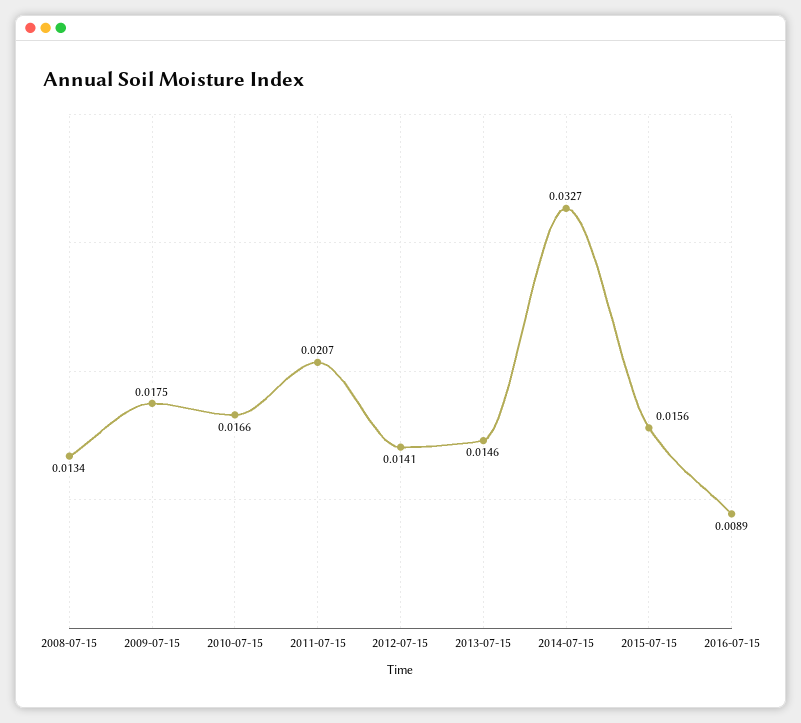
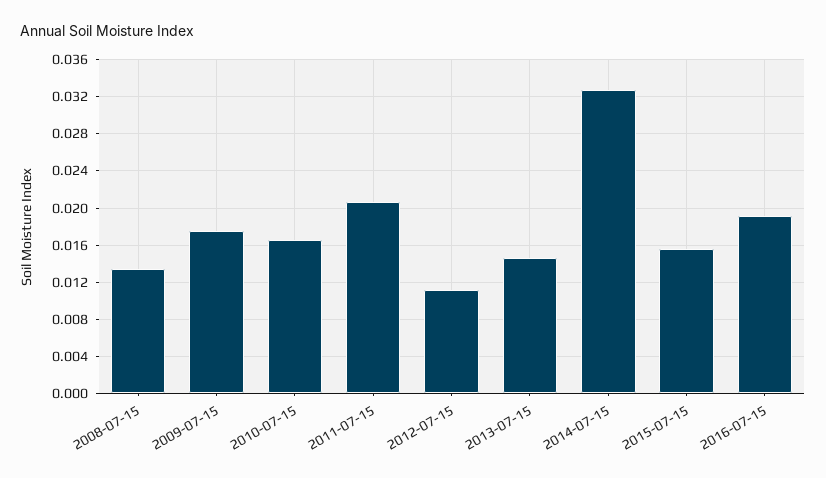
  {
    "2008-07-15": 0.0134,
    "2009-07-15": 0.0175,
    "2010-07-15": 0.0166,
    "2011-07-15": 0.0207,
-   "2012-07-15": 0.0141,
+   "2012-07-15": 0.011,
    "2013-07-15": 0.0146,
    "2014-07-15": 0.0327,
    "2015-07-15": 0.0156,
-   "2016-07-15": 0.0089
+   "2016-07-15": 0.019
  }

